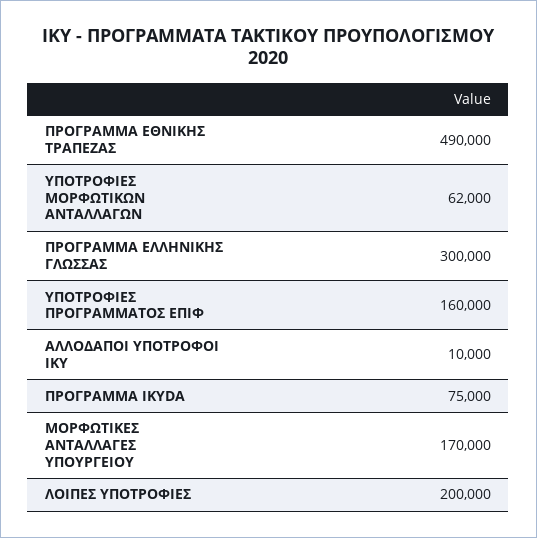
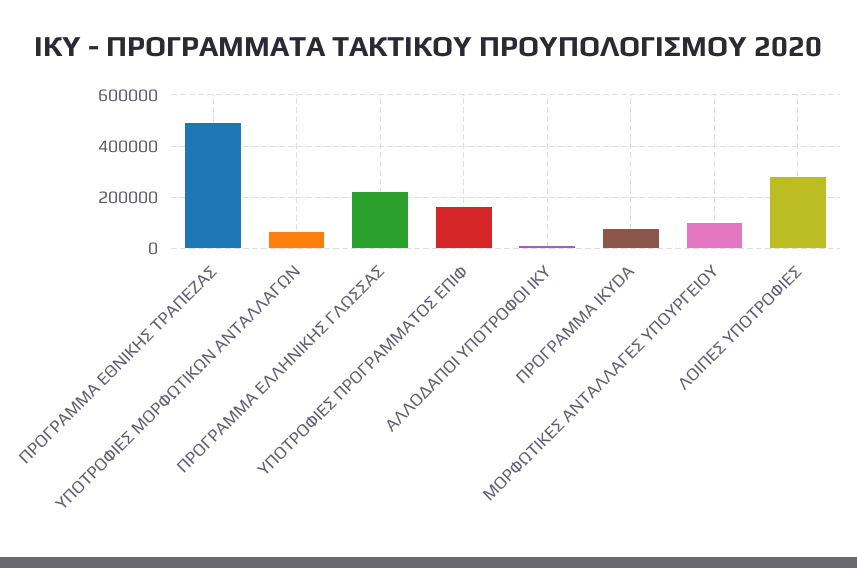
  {
    "ΠΡΟΓΡΑΜΜΑ ΕΘΝΙΚΗΣ ΤΡΑΠΕΖΑΣ": 490000,
    "ΥΠΟΤΡΟΦΙΕΣ ΜΟΡΦΩΤΙΚΩΝ ΑΝΤΑΛΛΑΓΩΝ": 62000,
-   "ΠΡΟΓΡΑΜΜΑ ΕΛΛΗΝΙΚΗΣ ΓΛΩΣΣΑΣ": 300000,
+   "ΠΡΟΓΡΑΜΜΑ ΕΛΛΗΝΙΚΗΣ ΓΛΩΣΣΑΣ": 225000,
    "ΥΠΟΤΡΟΦΙΕΣ ΠΡΟΓΡΑΜΜΑΤΟΣ ΕΠΙΦ": 160000,
    "ΑΛΛΟΔΑΠΟΙ ΥΠΟΤΡΟΦΟΙ ΙΚΥ": 10000,
    "ΠΡΟΓΡΑΜΜΑ ΙΚΥDA": 75000,
-   "ΜΟΡΦΩΤΙΚΕΣ ΑΝΤΑΛΛΑΓΕΣ ΥΠΟΥΡΓΕΙΟΥ": 170000,
+   "ΜΟΡΦΩΤΙΚΕΣ ΑΝΤΑΛΛΑΓΕΣ ΥΠΟΥΡΓΕΙΟΥ": 100000,
-   "ΛΟΙΠΕΣ ΥΠΟΤΡΟΦΙΕΣ": 200000
+   "ΛΟΙΠΕΣ ΥΠΟΤΡΟΦΙΕΣ": 275000
  }

